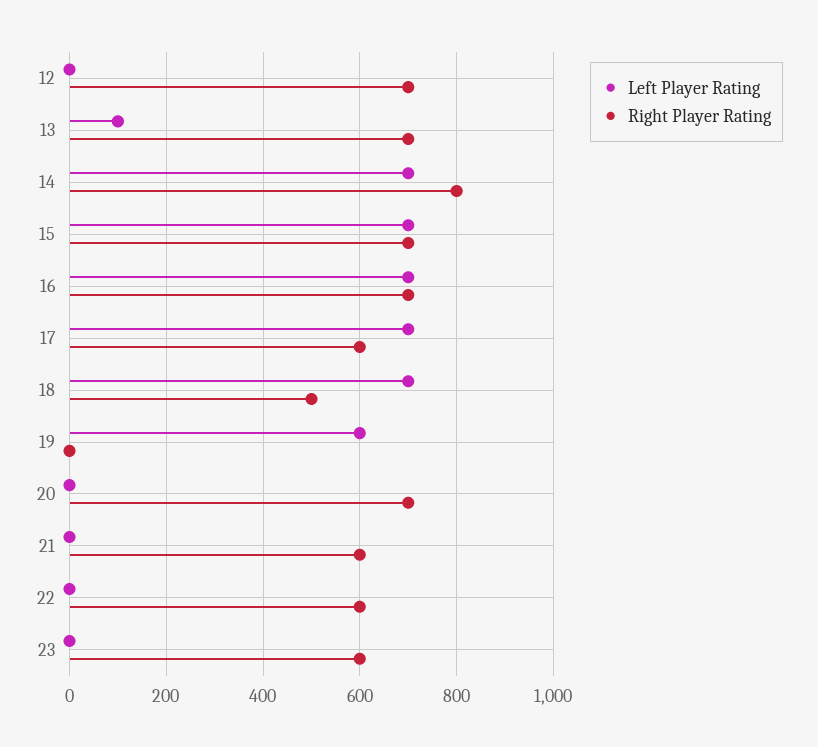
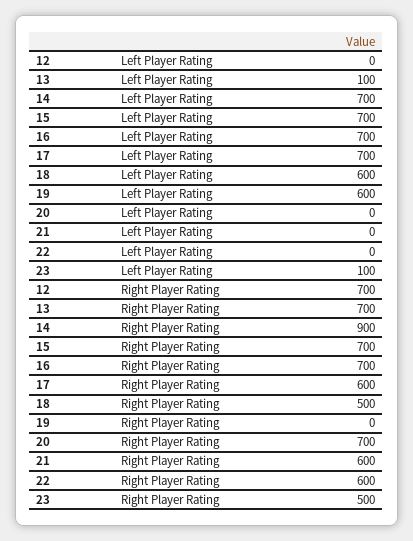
  {
    "Left Player Rating": {
      "12": 0,
      "13": 100,
      "14": 700,
      "15": 700,
      "16": 700,
      "17": 700,
-     "18": 700,
+     "18": 600,
      "19": 600,
      "20": 0,
      "21": 0,
      "22": 0,
-     "23": 0
+     "23": 100
    },
    "Right Player Rating": {
      "12": 700,
      "13": 700,
-     "14": 800,
+     "14": 900,
      "15": 700,
      "16": 700,
      "17": 600,
      "18": 500,
      "19": 0,
      "20": 700,
      "21": 600,
      "22": 600,
-     "23": 600
+     "23": 500
    }
  }

